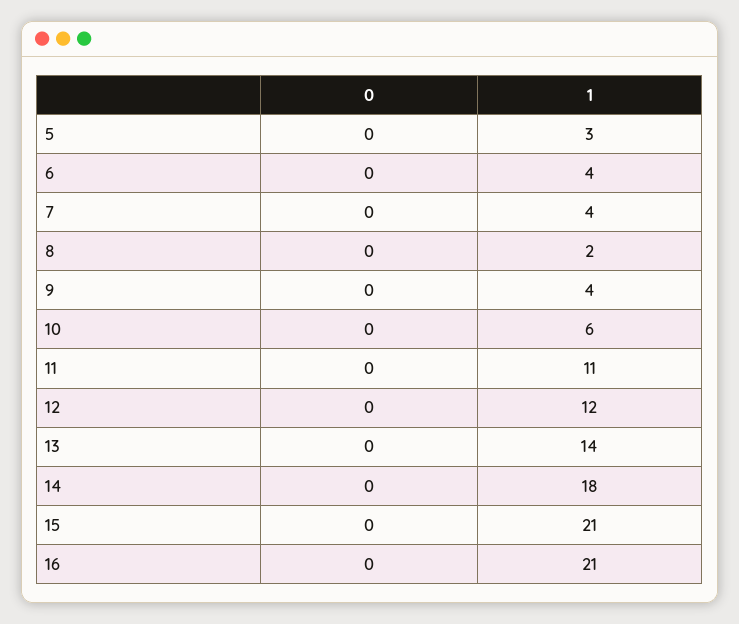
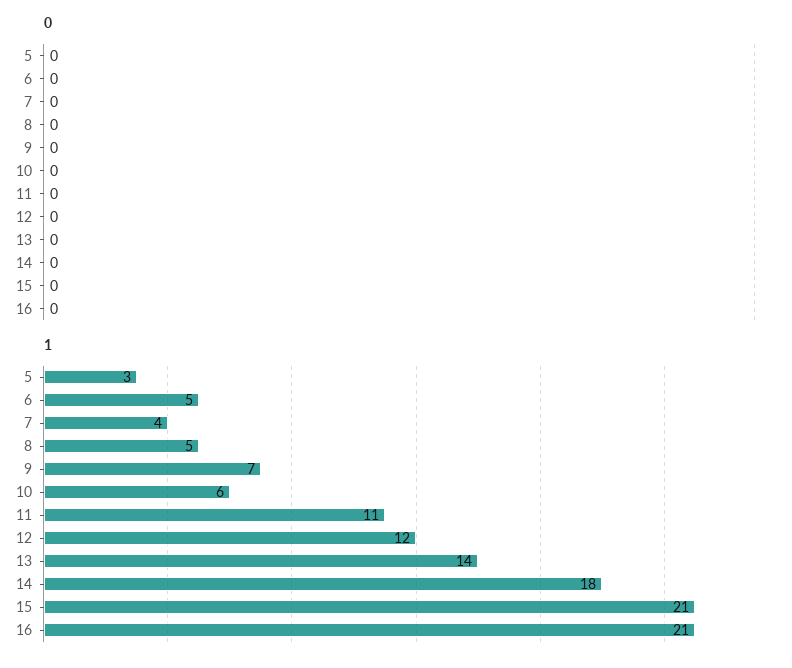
  {
    "0": {
      "5": 0,
      "6": 0,
      "7": 0,
      "8": 0,
      "9": 0,
      "10": 0,
      "11": 0,
      "12": 0,
      "13": 0,
      "14": 0,
      "15": 0,
      "16": 0
    },
    "1": {
      "5": 3,
-     "6": 4,
+     "6": 5,
      "7": 4,
-     "8": 2,
+     "8": 5,
-     "9": 4,
+     "9": 7,
      "10": 6,
      "11": 11,
      "12": 12,
      "13": 14,
      "14": 18,
      "15": 21,
      "16": 21
    }
  }

